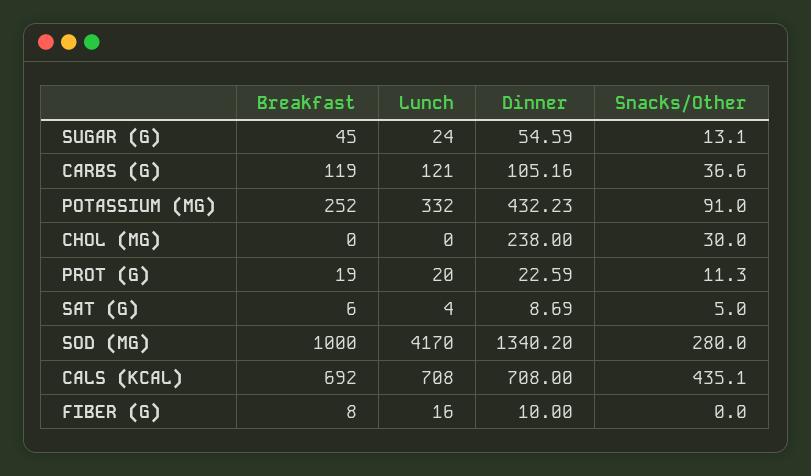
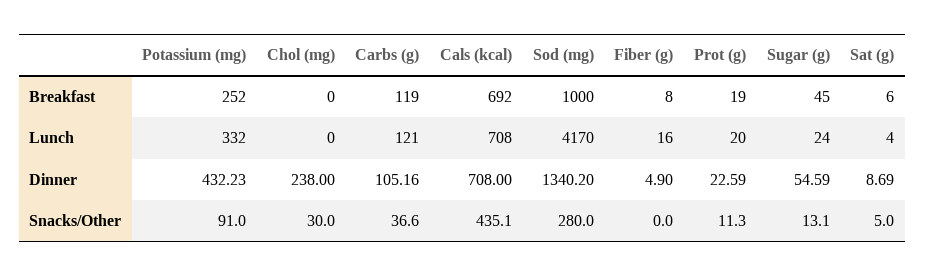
  {
    "Breakfast": {
      "SUGAR (G)": 45,
      "CARBS (G)": 119,
      "POTASSIUM (MG)": 252,
      "CHOL (MG)": 0,
      "PROT (G)": 19,
      "SAT (G)": 6,
      "SOD (MG)": 1000,
      "CALS (KCAL)": 692,
      "FIBER (G)": 8
    },
    "Lunch": {
      "SUGAR (G)": 24,
      "CARBS (G)": 121,
      "POTASSIUM (MG)": 332,
      "CHOL (MG)": 0,
      "PROT (G)": 20,
      "SAT (G)": 4,
      "SOD (MG)": 4170,
      "CALS (KCAL)": 708,
      "FIBER (G)": 16
    },
    "Dinner": {
      "SUGAR (G)": 54.59,
      "CARBS (G)": 105.16,
      "POTASSIUM (MG)": 432.23,
      "CHOL (MG)": 238,
      "PROT (G)": 22.59,
      "SAT (G)": 8.69,
      "SOD (MG)": 1340.2,
      "CALS (KCAL)": 708,
-     "FIBER (G)": 10
+     "FIBER (G)": 4.9
    },
    "Snacks/Other": {
      "SUGAR (G)": 13.1,
      "CARBS (G)": 36.6,
      "POTASSIUM (MG)": 91,
      "CHOL (MG)": 30,
      "PROT (G)": 11.3,
      "SAT (G)": 5,
      "SOD (MG)": 280,
      "CALS (KCAL)": 435.1,
      "FIBER (G)": 0
    }
  }

